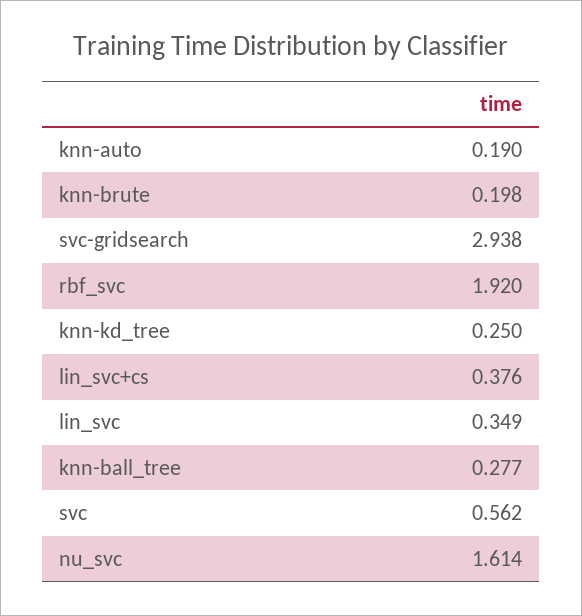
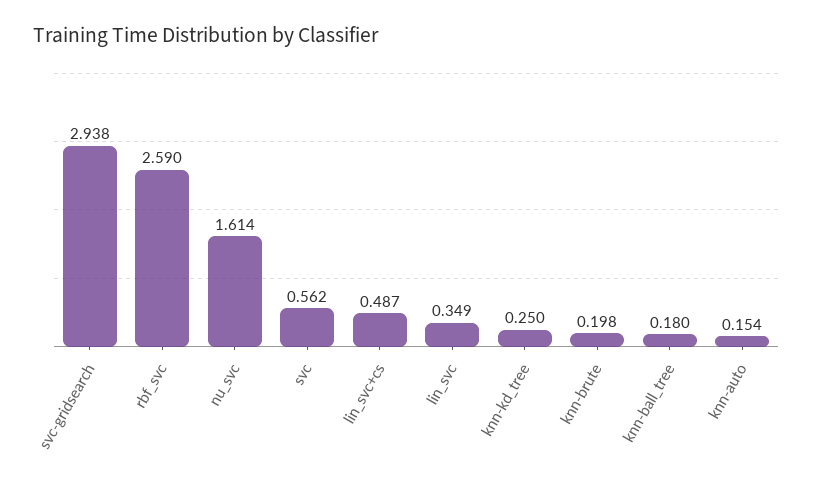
  {
-   "knn-auto": 0.19,
+   "knn-auto": 0.154,
    "knn-brute": 0.198,
    "svc-gridsearch": 2.938,
-   "rbf_svc": 1.92,
+   "rbf_svc": 2.59,
    "knn-kd_tree": 0.25,
-   "lin_svc+cs": 0.376,
+   "lin_svc+cs": 0.487,
    "lin_svc": 0.349,
-   "knn-ball_tree": 0.277,
+   "knn-ball_tree": 0.18,
    "svc": 0.562,
    "nu_svc": 1.614
  }

